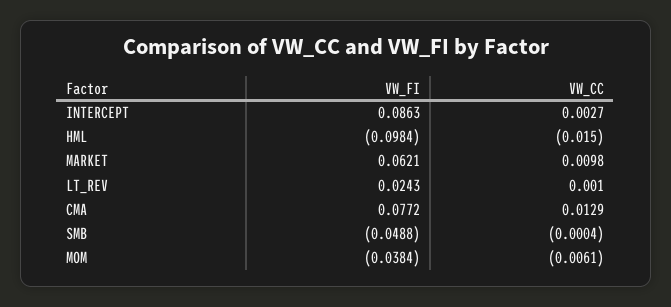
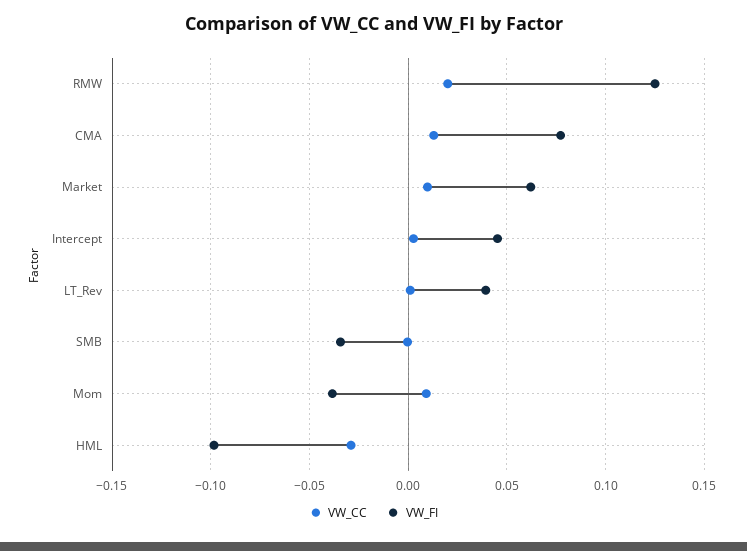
  {
    "VW_FI": {
-     "INTERCEPT": 0.0863,
+     "INTERCEPT": 0.045,
      "HML": -0.0984,
      "MARKET": 0.0621,
-     "LT_REV": 0.0243,
+     "LT_REV": 0.04,
      "CMA": 0.0772,
-     "SMB": -0.0488,
+     "SMB": -0.035,
-     "MOM": -0.0384
+     "MOM": -0.0384,
+     "RMW": 0.125
    },
    "VW_CC": {
      "INTERCEPT": 0.0027,
-     "HML": -0.015,
+     "HML": -0.03,
      "MARKET": 0.0098,
      "LT_REV": 0.001,
      "CMA": 0.0129,
      "SMB": -0.0004,
-     "MOM": -0.0061
+     "MOM": 0.01,
+     "RMW": 0.02
    }
  }

